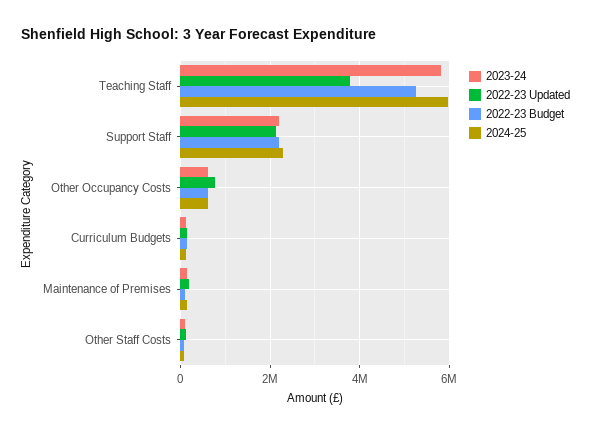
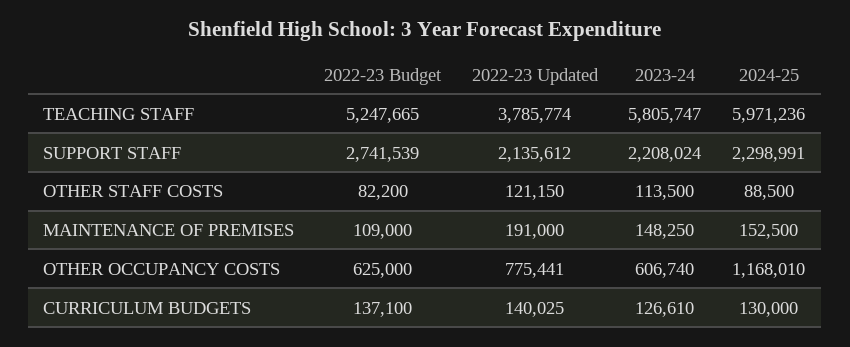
  {
    "2023-24": {
      "Teaching Staff": 5805747,
      "Support Staff": 2208024,
      "Other Occupancy Costs": 606740,
      "Curriculum Budgets": 126610,
      "Maintenance of Premises": 148250,
      "Other Staff Costs": 113500
    },
    "2022-23 Updated": {
      "Teaching Staff": 3785774,
      "Support Staff": 2135612,
      "Other Occupancy Costs": 775441,
      "Curriculum Budgets": 140025,
      "Maintenance of Premises": 191000,
      "Other Staff Costs": 121150
    },
    "2022-23 Budget": {
      "Teaching Staff": 5247665,
-     "Support Staff": 2200000,
+     "Support Staff": 2741539,
      "Other Occupancy Costs": 625000,
      "Curriculum Budgets": 137100,
      "Maintenance of Premises": 109000,
      "Other Staff Costs": 82200
    },
    "2024-25": {
      "Teaching Staff": 5971236,
      "Support Staff": 2298991,
-     "Other Occupancy Costs": 600000,
+     "Other Occupancy Costs": 1168010,
      "Curriculum Budgets": 130000,
      "Maintenance of Premises": 152500,
      "Other Staff Costs": 88500
    }
  }

